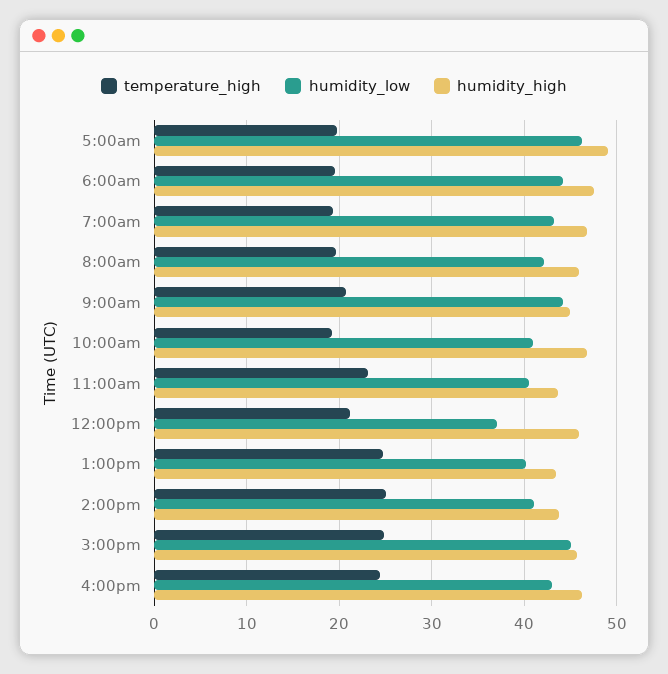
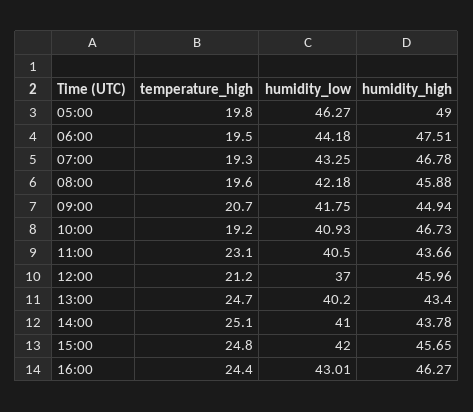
  {
    "temperature_high": {
      "5:00am": 19.8,
      "6:00am": 19.5,
      "7:00am": 19.3,
      "8:00am": 19.6,
      "9:00am": 20.7,
      "10:00am": 19.2,
      "11:00am": 23.1,
      "12:00pm": 21.2,
      "1:00pm": 24.7,
      "2:00pm": 25.1,
      "3:00pm": 24.8,
      "4:00pm": 24.4
    },
    "humidity_low": {
      "5:00am": 46.27,
      "6:00am": 44.18,
      "7:00am": 43.25,
      "8:00am": 42.18,
-     "9:00am": 44,
+     "9:00am": 41.75,
      "10:00am": 40.93,
      "11:00am": 40.5,
      "12:00pm": 37,
      "1:00pm": 40.2,
      "2:00pm": 41,
-     "3:00pm": 45,
+     "3:00pm": 42,
      "4:00pm": 43.01
    },
    "humidity_high": {
      "5:00am": 49,
      "6:00am": 47.51,
      "7:00am": 46.78,
      "8:00am": 45.88,
      "9:00am": 44.94,
      "10:00am": 46.73,
      "11:00am": 43.66,
      "12:00pm": 45.96,
      "1:00pm": 43.4,
      "2:00pm": 43.78,
      "3:00pm": 45.65,
      "4:00pm": 46.27
    }
  }

